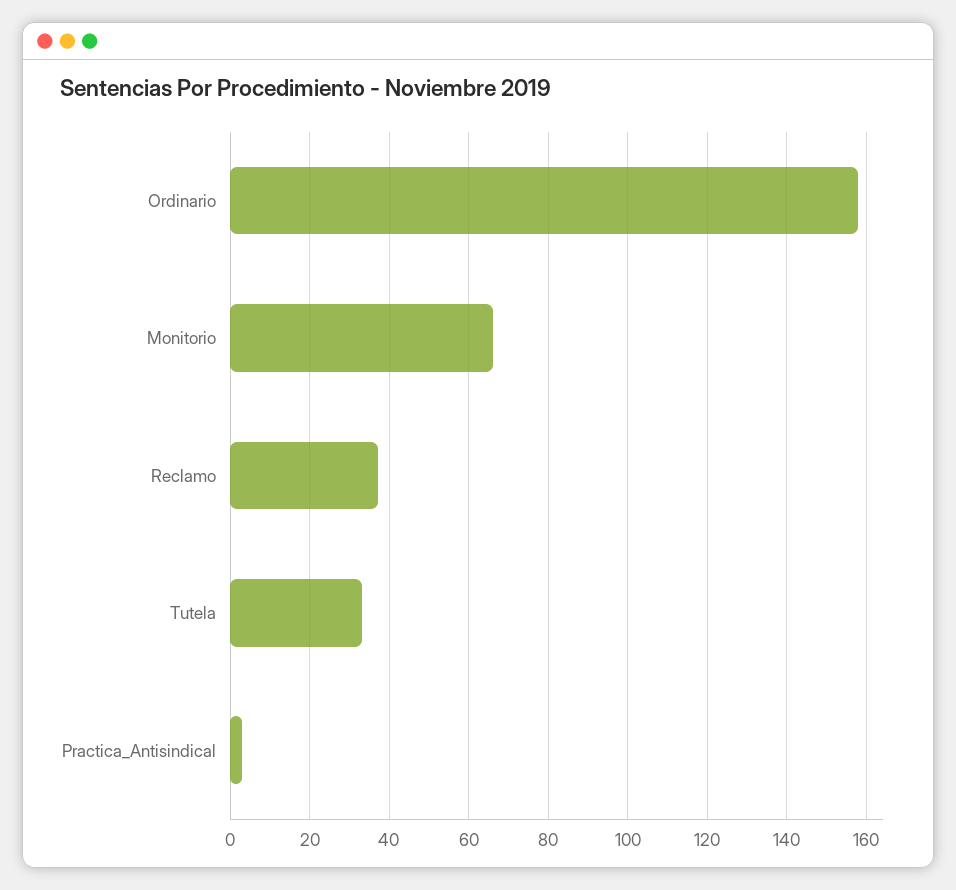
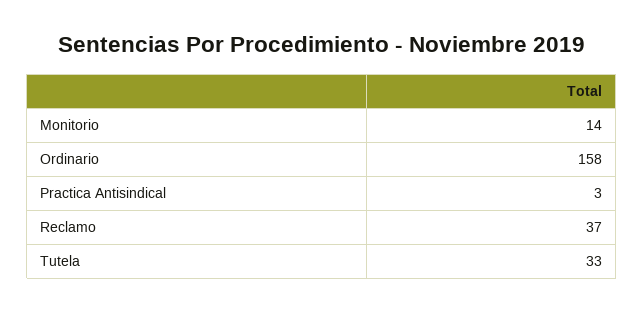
  {
    "Ordinario": 158,
-   "Monitorio": 65,
+   "Monitorio": 14,
    "Reclamo": 37,
    "Tutela": 33,
    "Practica_Antisindical": 3
  }

